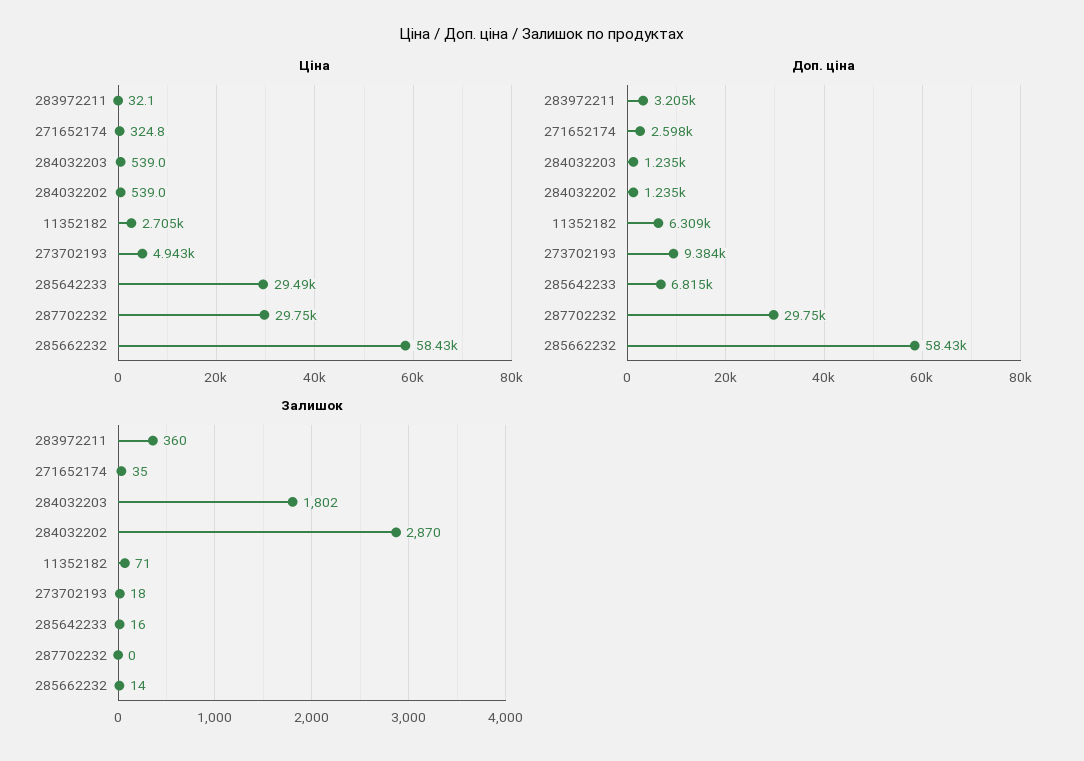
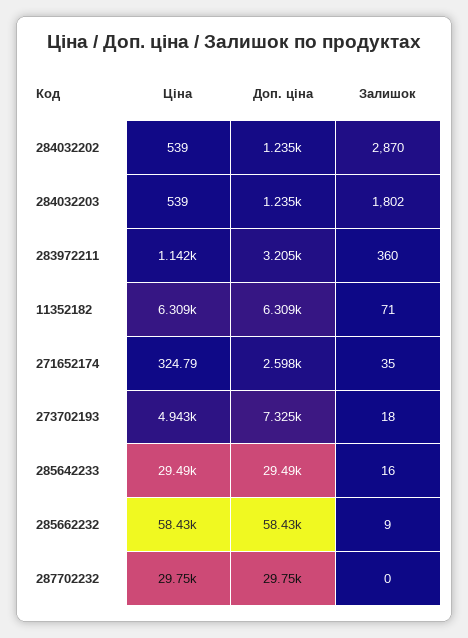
  {
    "Ціна": {
-     "283972211": 32.1,
+     "283972211": 1142,
      "271652174": 324.79,
      "284032203": 539,
      "284032202": 539,
-     "11352182": 2705,
+     "11352182": 6309,
      "273702193": 4943,
      "285642233": 29490,
      "287702232": 29750,
      "285662232": 58430
    },
    "Доп. ціна": {
      "283972211": 3205,
      "271652174": 2598,
      "284032203": 1235,
      "284032202": 1235,
      "11352182": 6309,
-     "273702193": 9384,
+     "273702193": 7325,
-     "285642233": 6815,
+     "285642233": 29490,
      "287702232": 29750,
      "285662232": 58430
    },
    "Залишок": {
      "283972211": 360,
      "271652174": 35,
      "284032203": 1802,
      "284032202": 2870,
      "11352182": 71,
      "273702193": 18,
      "285642233": 16,
      "287702232": 0,
-     "285662232": 14
+     "285662232": 9
    }
  }

